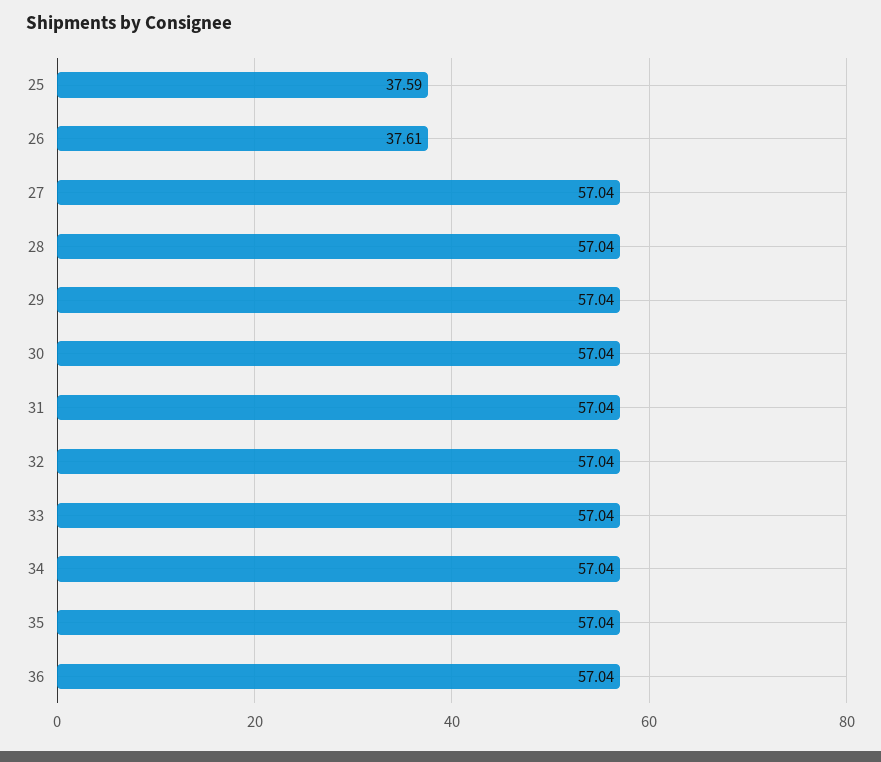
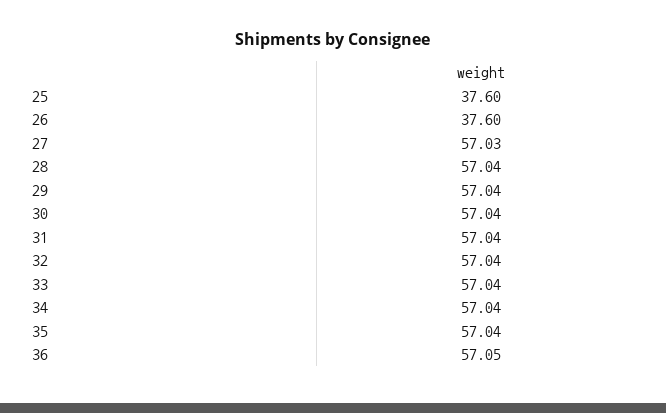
  {
-   "25": 37.59,
+   "25": 37.6,
-   "26": 37.61,
+   "26": 37.6,
-   "27": 57.04,
+   "27": 57.03,
    "28": 57.04,
    "29": 57.04,
    "30": 57.04,
    "31": 57.04,
    "32": 57.04,
    "33": 57.04,
    "34": 57.04,
    "35": 57.04,
-   "36": 57.04
+   "36": 57.05
  }

